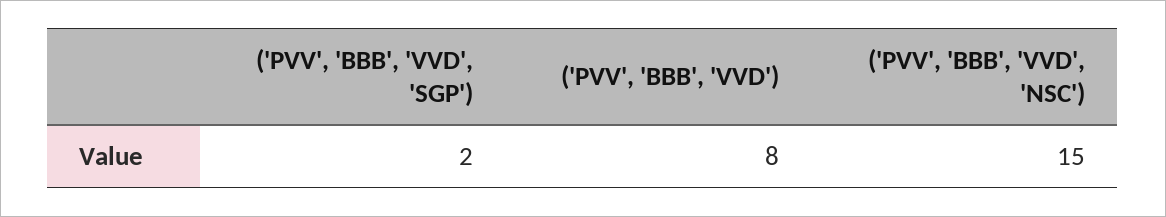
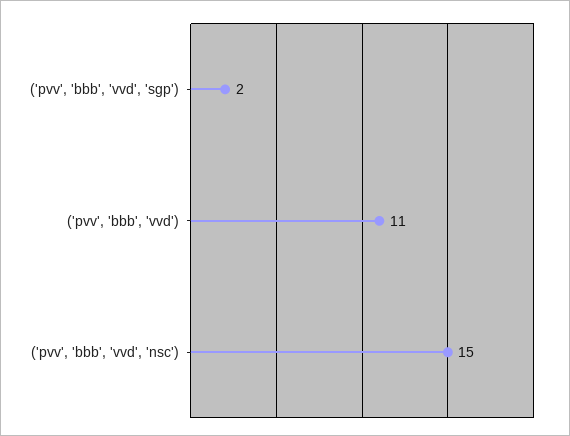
  {
    "('PVV', 'BBB', 'VVD', 'SGP')": 2,
-   "('PVV', 'BBB', 'VVD')": 8,
+   "('PVV', 'BBB', 'VVD')": 11,
    "('PVV', 'BBB', 'VVD', 'NSC')": 15
  }

